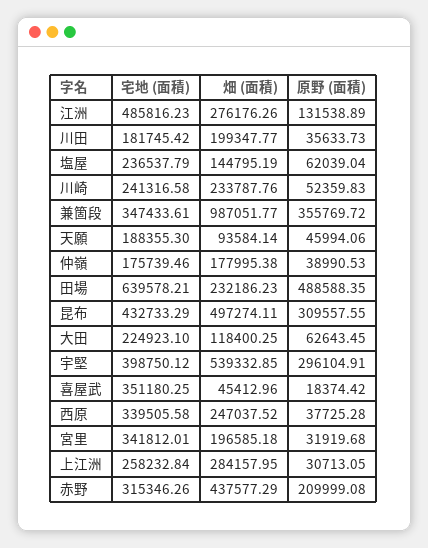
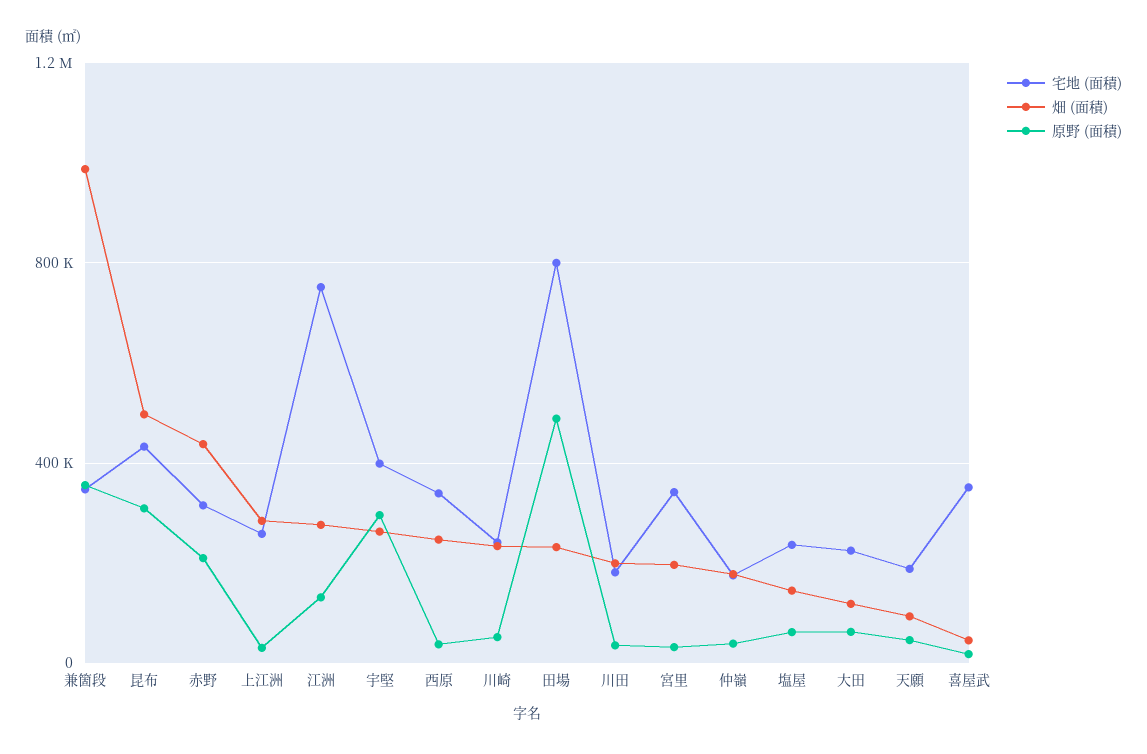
  {
    "宅地 (面積)": {
-     "江洲": 485816.23,
+     "江洲": 750000,
      "川田": 181745.42,
      "塩屋": 236537.79,
      "川崎": 241316.58,
      "兼箇段": 347433.61,
      "天願": 188355.3,
      "仲嶺": 175739.46,
-     "田場": 639578.21,
+     "田場": 800000,
      "昆布": 432733.29,
      "大田": 224923.1,
      "宇堅": 398750.12,
      "喜屋武": 351180.25,
      "西原": 339505.58,
      "宮里": 341812.01,
      "上江洲": 258232.84,
      "赤野": 315346.26
    },
    "畑 (面積)": {
      "江洲": 276176.26,
      "川田": 199347.77,
      "塩屋": 144795.19,
      "川崎": 233787.76,
      "兼箇段": 987051.77,
      "天願": 93584.14,
      "仲嶺": 177995.38,
      "田場": 232186.23,
      "昆布": 497274.11,
      "大田": 118400.25,
-     "宇堅": 539332.85,
+     "宇堅": 250000,
      "喜屋武": 45412.96,
      "西原": 247037.52,
      "宮里": 196585.18,
      "上江洲": 284157.95,
      "赤野": 437577.29
    },
    "原野 (面積)": {
      "江洲": 131538.89,
      "川田": 35633.73,
      "塩屋": 62039.04,
      "川崎": 52359.83,
      "兼箇段": 355769.72,
      "天願": 45994.06,
      "仲嶺": 38990.53,
      "田場": 488588.35,
      "昆布": 309557.55,
      "大田": 62643.45,
      "宇堅": 296104.91,
      "喜屋武": 18374.42,
      "西原": 37725.28,
      "宮里": 31919.68,
      "上江洲": 30713.05,
      "赤野": 209999.08
    }
  }

